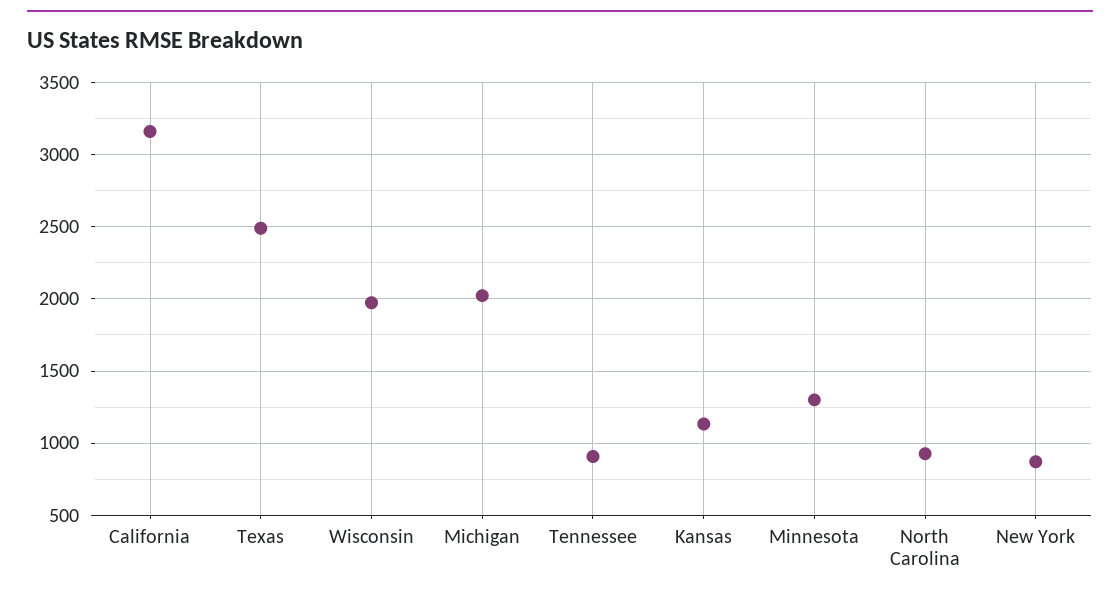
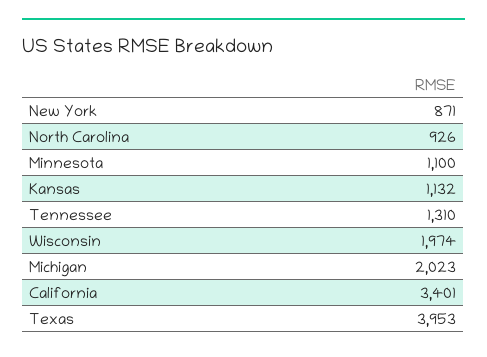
  {
-   "California": 3150,
+   "California": 3401,
-   "Texas": 2500,
+   "Texas": 3953,
    "Wisconsin": 1974,
    "Michigan": 2023,
-   "Tennessee": 900,
+   "Tennessee": 1310,
    "Kansas": 1132,
-   "Minnesota": 1300,
+   "Minnesota": 1100,
    "North Carolina": 926,
    "New York": 871
  }

